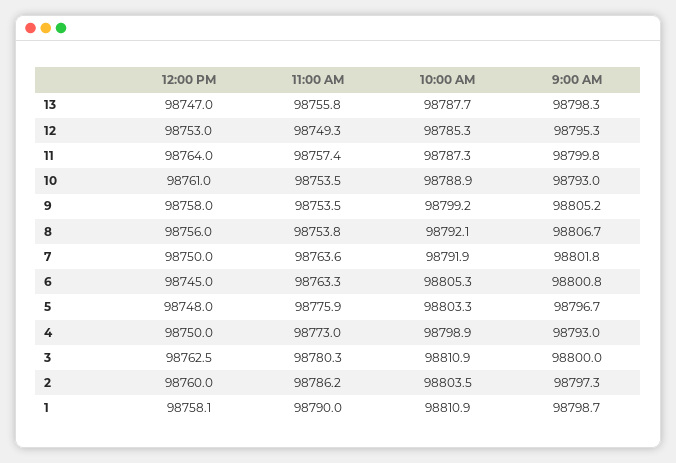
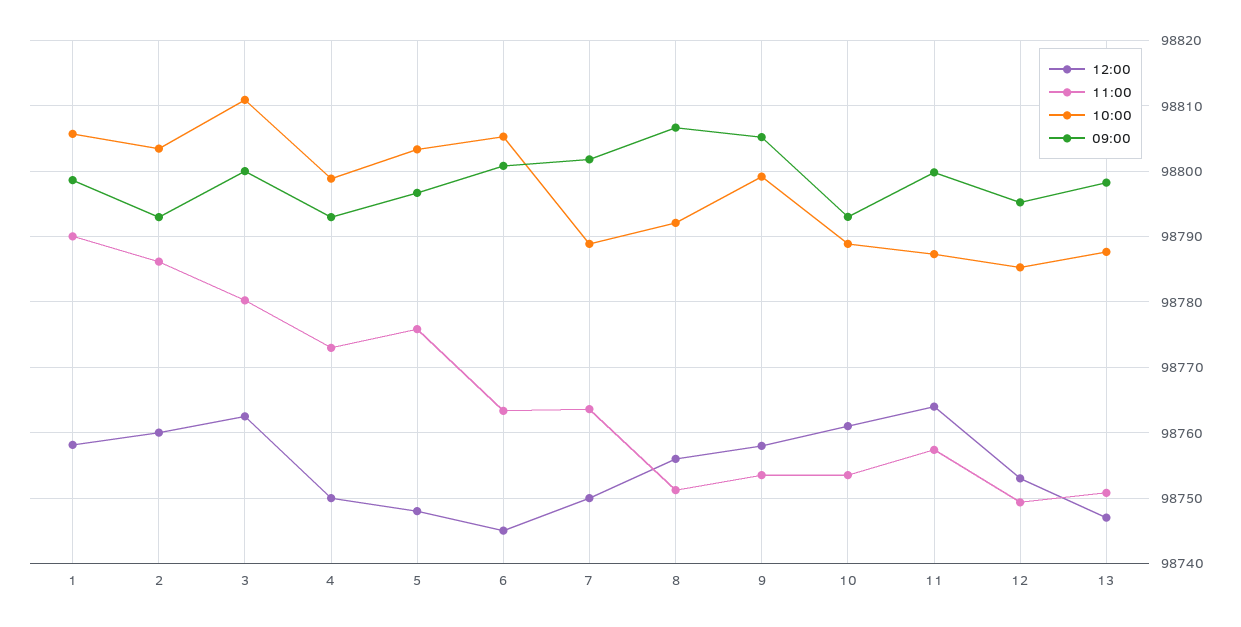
  {
    "12:00 PM": {
      "13": 98747,
      "12": 98753,
      "11": 98764,
      "10": 98761,
      "9": 98758,
      "8": 98756,
      "7": 98750,
      "6": 98745,
      "5": 98748,
      "4": 98750,
      "3": 98762.5,
      "2": 98760,
      "1": 98758.1
    },
    "11:00 AM": {
-     "13": 98755.8,
+     "13": 98751,
      "12": 98749.3,
      "11": 98757.4,
      "10": 98753.5,
      "9": 98753.5,
-     "8": 98753.8,
+     "8": 98751,
      "7": 98763.6,
      "6": 98763.3,
      "5": 98775.9,
      "4": 98773,
      "3": 98780.3,
      "2": 98786.2,
      "1": 98790
    },
    "10:00 AM": {
      "13": 98787.7,
      "12": 98785.3,
      "11": 98787.3,
      "10": 98788.9,
      "9": 98799.2,
      "8": 98792.1,
-     "7": 98791.9,
+     "7": 98789,
      "6": 98805.3,
      "5": 98803.3,
      "4": 98798.9,
      "3": 98810.9,
      "2": 98803.5,
-     "1": 98810.9
+     "1": 98806
    },
    "9:00 AM": {
      "13": 98798.3,
      "12": 98795.3,
      "11": 98799.8,
      "10": 98793,
      "9": 98805.2,
      "8": 98806.7,
      "7": 98801.8,
      "6": 98800.8,
      "5": 98796.7,
      "4": 98793,
      "3": 98800,
-     "2": 98797.3,
+     "2": 98793,
      "1": 98798.7
    }
  }

